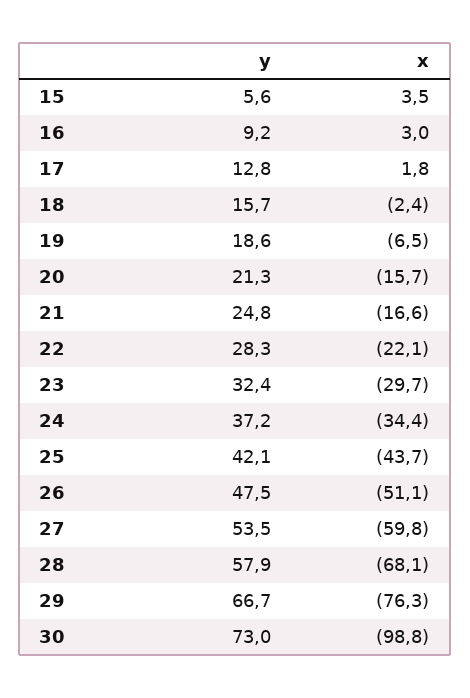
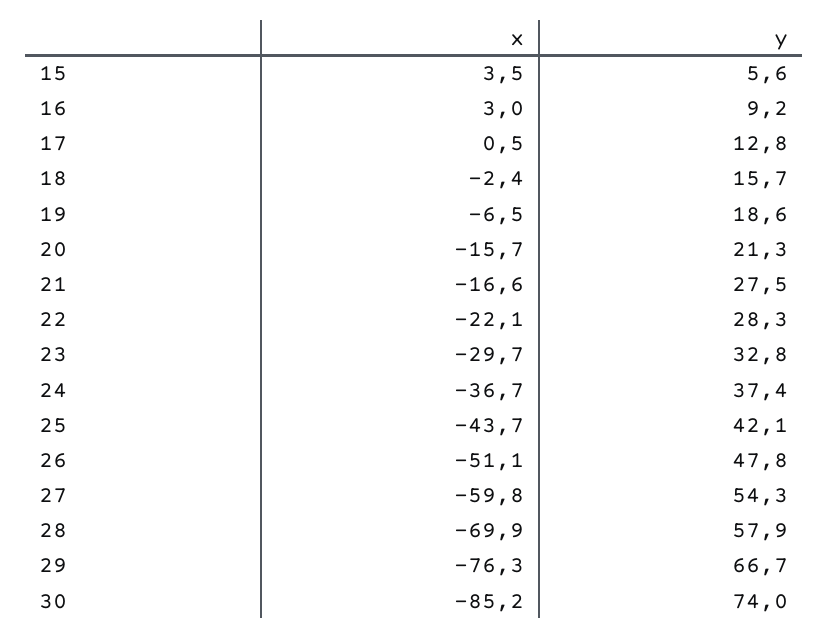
  {
    "y": {
      "15": 5.6,
      "16": 9.2,
      "17": 12.8,
      "18": 15.7,
      "19": 18.6,
      "20": 21.3,
-     "21": 24.8,
+     "21": 27.5,
      "22": 28.3,
-     "23": 32.4,
+     "23": 32.8,
-     "24": 37.2,
+     "24": 37.4,
      "25": 42.1,
-     "26": 47.5,
+     "26": 47.8,
-     "27": 53.5,
+     "27": 54.3,
      "28": 57.9,
      "29": 66.7,
-     "30": 73
+     "30": 74
    },
    "x": {
      "15": 3.5,
      "16": 3,
-     "17": 1.8,
+     "17": 0.5,
      "18": -2.4,
      "19": -6.5,
      "20": -15.7,
      "21": -16.6,
      "22": -22.1,
      "23": -29.7,
-     "24": -34.4,
+     "24": -36.7,
      "25": -43.7,
      "26": -51.1,
      "27": -59.8,
-     "28": -68.1,
+     "28": -69.9,
      "29": -76.3,
-     "30": -98.8
+     "30": -85.2
    }
  }

